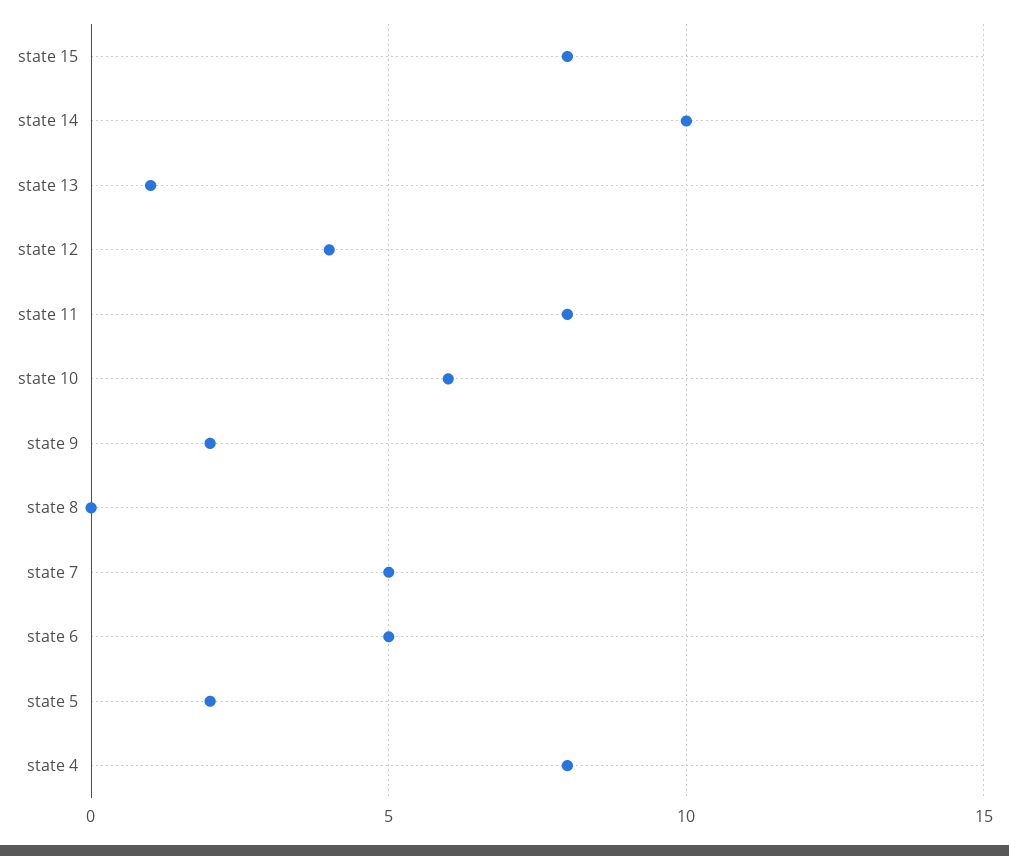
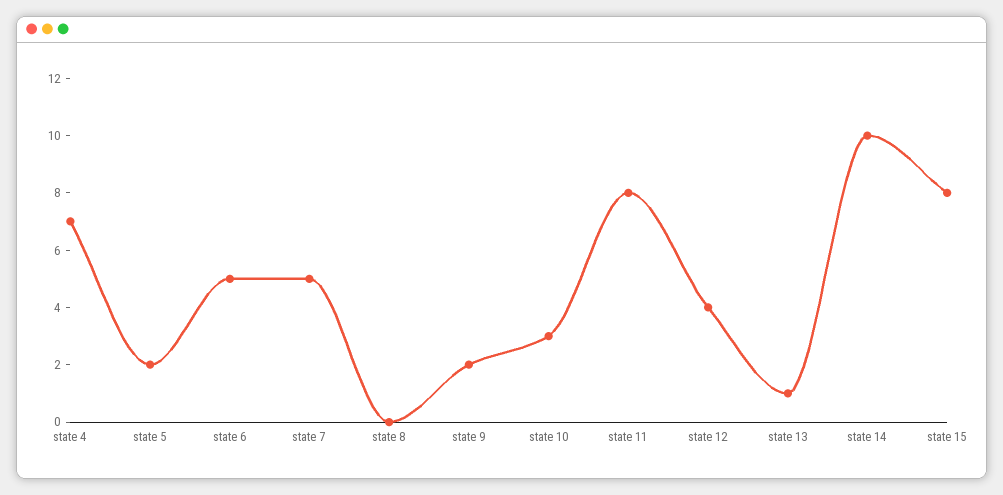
  {
    "state 15": 8,
    "state 14": 10,
    "state 13": 1,
    "state 12": 4,
    "state 11": 8,
-   "state 10": 6,
+   "state 10": 3,
    "state 9": 2,
    "state 8": 0,
    "state 7": 5,
    "state 6": 5,
    "state 5": 2,
-   "state 4": 8
+   "state 4": 7
  }

